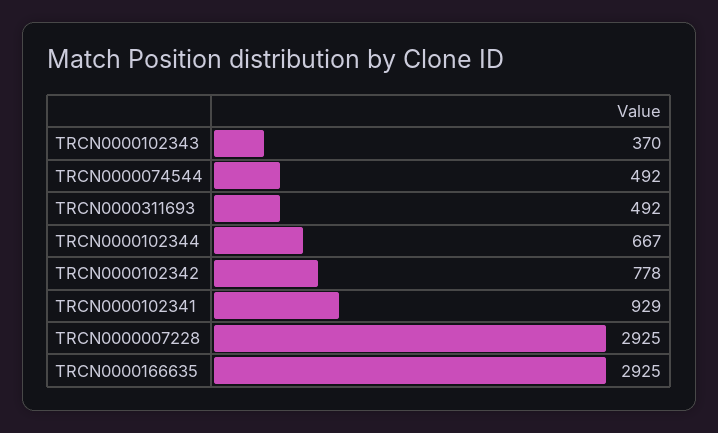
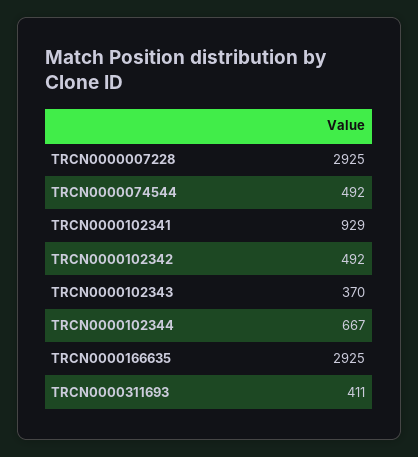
  {
    "TRCN0000102343": 370,
    "TRCN0000074544": 492,
-   "TRCN0000311693": 492,
+   "TRCN0000311693": 411,
    "TRCN0000102344": 667,
-   "TRCN0000102342": 778,
+   "TRCN0000102342": 492,
    "TRCN0000102341": 929,
    "TRCN0000007228": 2925,
    "TRCN0000166635": 2925
  }

